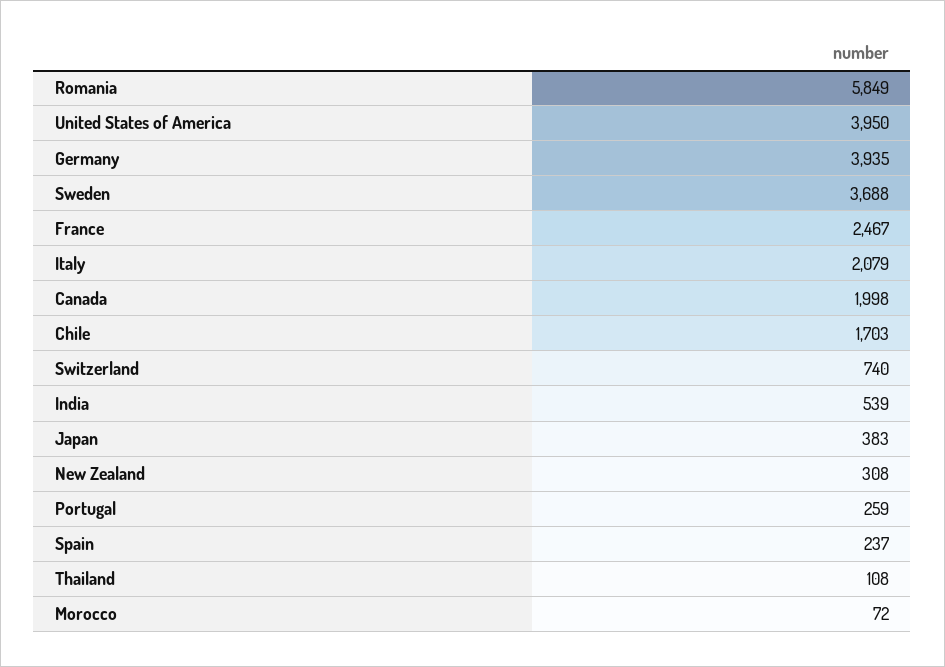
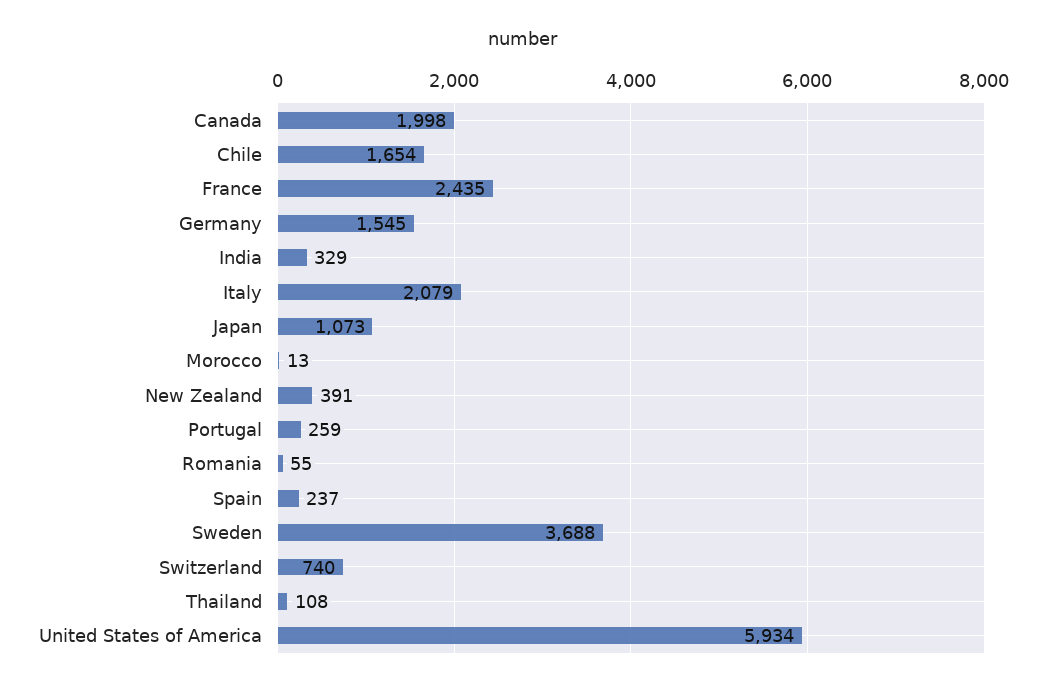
  {
-   "Romania": 5849,
+   "Romania": 55,
-   "United States of America": 3950,
+   "United States of America": 5934,
-   "Germany": 3935,
+   "Germany": 1545,
    "Sweden": 3688,
-   "France": 2467,
+   "France": 2435,
    "Italy": 2079,
    "Canada": 1998,
-   "Chile": 1703,
+   "Chile": 1654,
    "Switzerland": 740,
-   "India": 539,
+   "India": 329,
-   "Japan": 383,
+   "Japan": 1073,
-   "New Zealand": 308,
+   "New Zealand": 391,
    "Portugal": 259,
    "Spain": 237,
    "Thailand": 108,
-   "Morocco": 72
+   "Morocco": 13
  }

